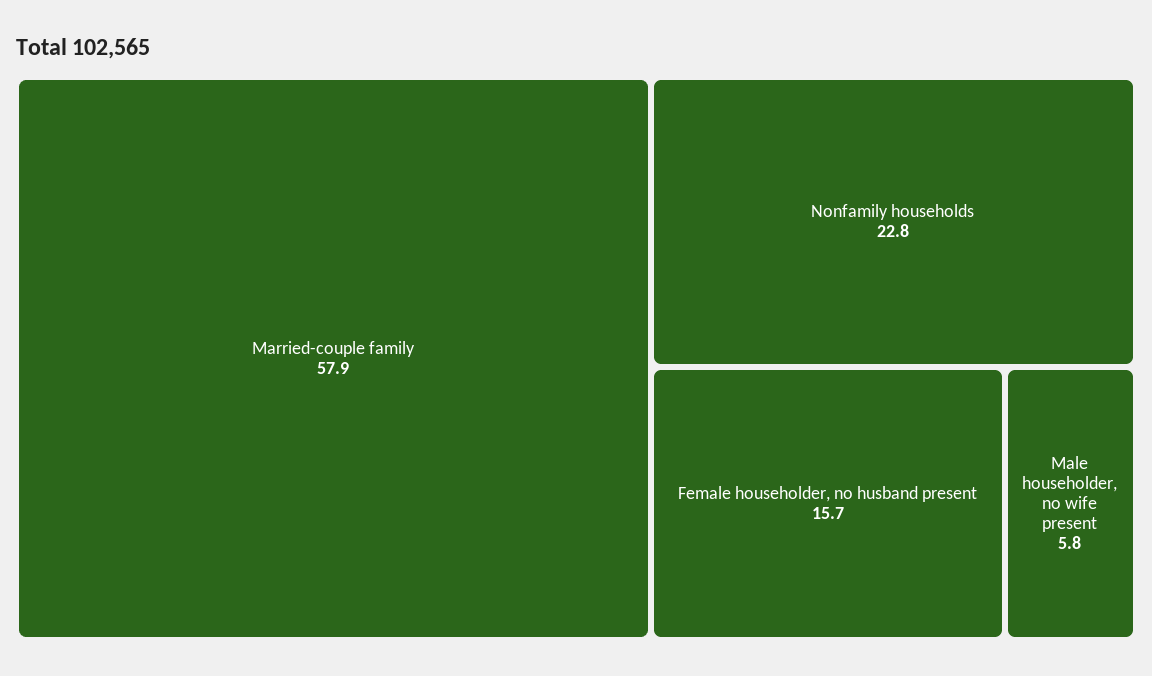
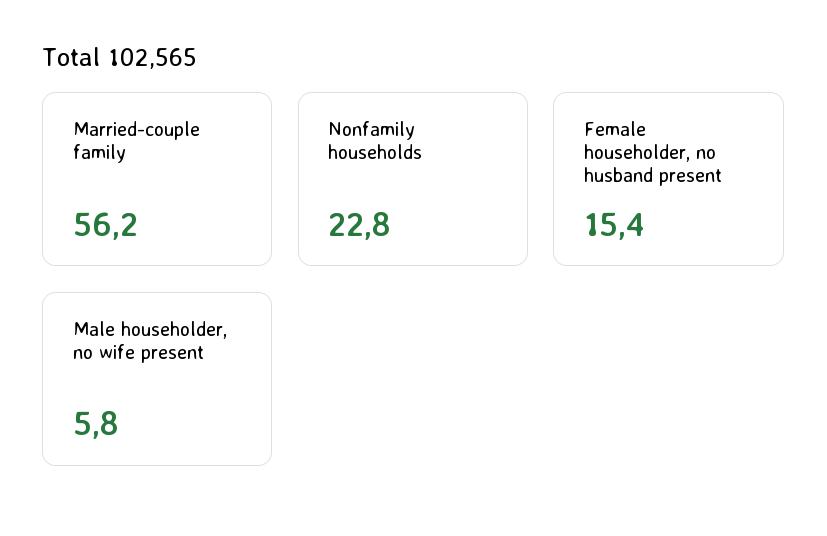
  {
-   "Married-couple family": 57.9,
+   "Married-couple family": 56.2,
    "Nonfamily households": 22.8,
-   "Female householder, no husband present": 15.7,
+   "Female householder, no husband present": 15.4,
    "Male householder, no wife present": 5.8
  }

